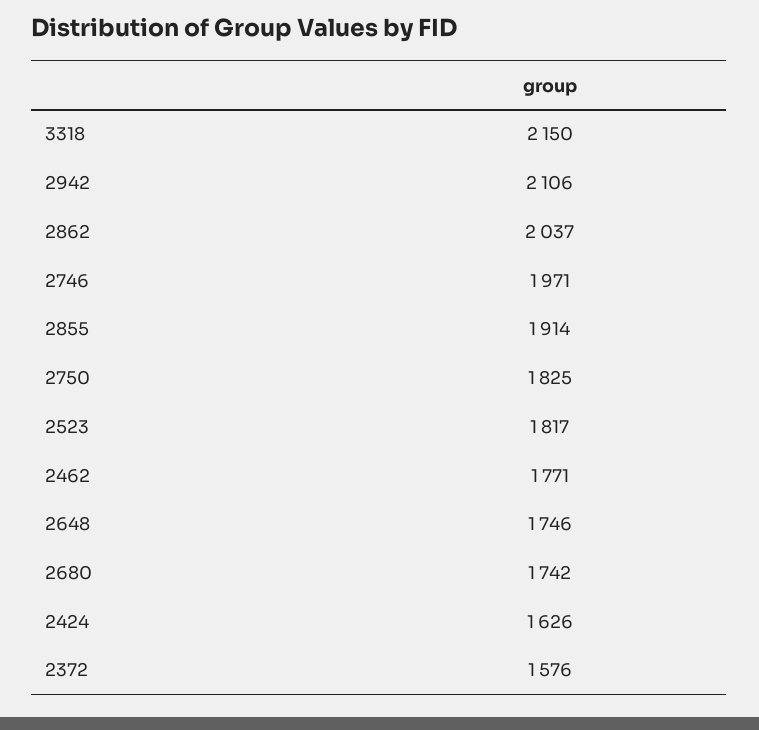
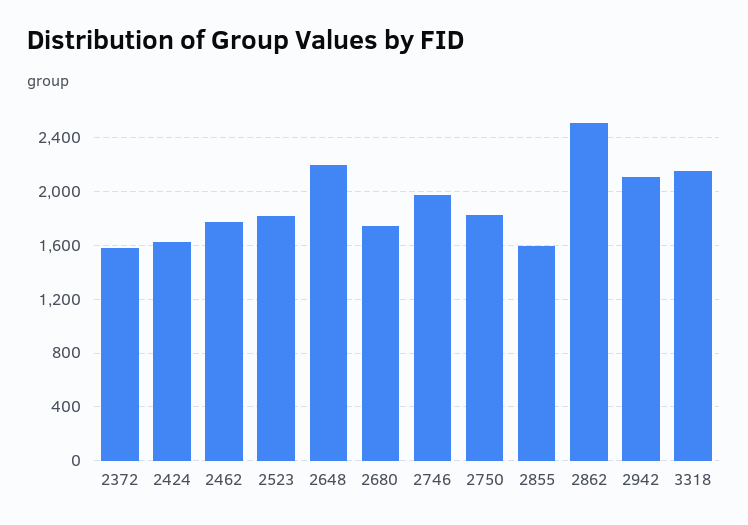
  {
    "3318": 2150,
    "2942": 2106,
-   "2862": 2037,
+   "2862": 2500,
    "2746": 1971,
-   "2855": 1914,
+   "2855": 1600,
    "2750": 1825,
    "2523": 1817,
    "2462": 1771,
-   "2648": 1746,
+   "2648": 2200,
    "2680": 1742,
    "2424": 1626,
    "2372": 1576
  }

